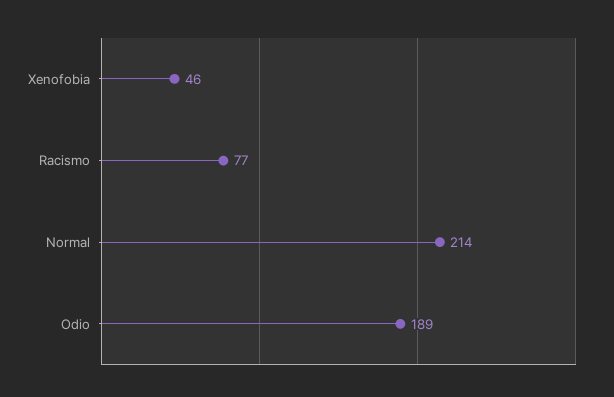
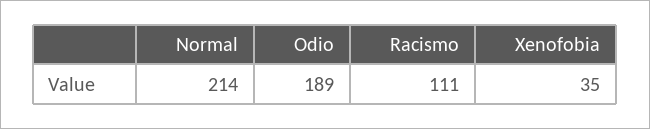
  {
-   "Xenofobia": 46,
+   "Xenofobia": 35,
-   "Racismo": 77,
+   "Racismo": 111,
    "Normal": 214,
    "Odio": 189
  }

